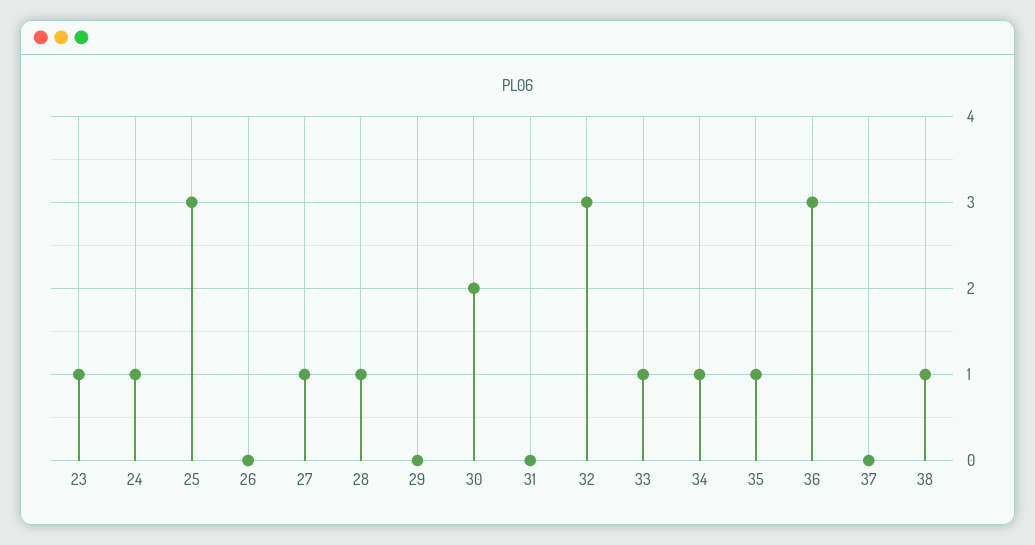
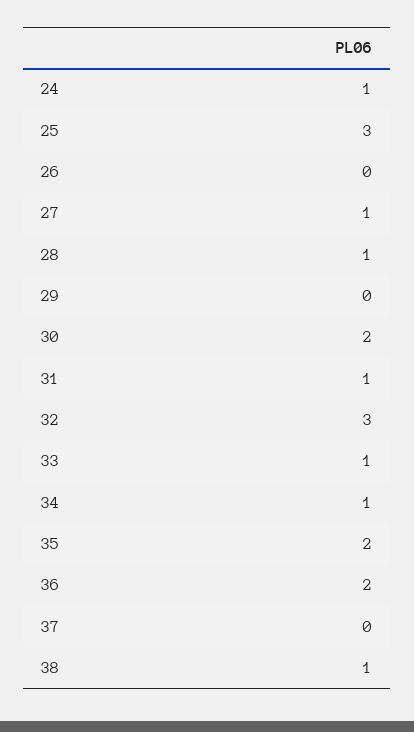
  {
-   "23": 1,
    "24": 1,
    "25": 3,
    "26": 0,
    "27": 1,
    "28": 1,
    "29": 0,
    "30": 2,
-   "31": 0,
+   "31": 1,
    "32": 3,
    "33": 1,
    "34": 1,
-   "35": 1,
+   "35": 2,
-   "36": 3,
+   "36": 2,
    "37": 0,
    "38": 1
  }

